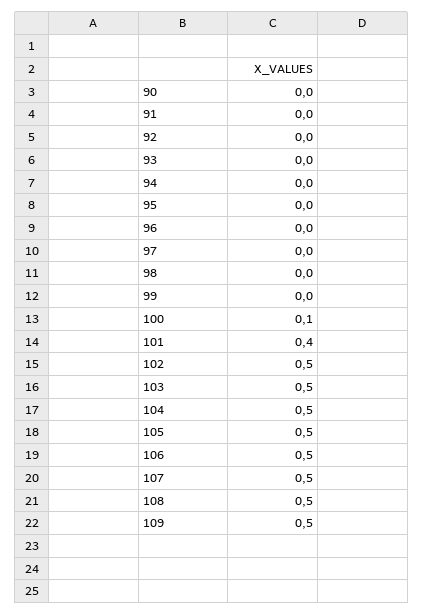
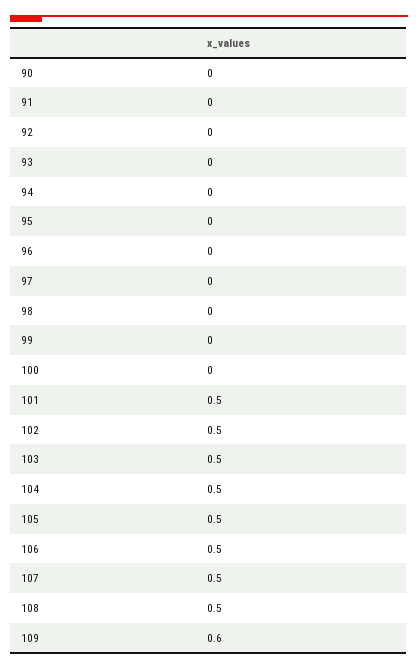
  {
    "90": 0,
    "91": 0,
    "92": 0,
    "93": 0,
    "94": 0,
    "95": 0,
    "96": 0,
    "97": 0,
    "98": 0,
    "99": 0,
-   "100": 0.1,
+   "100": 0,
-   "101": 0.4,
+   "101": 0.5,
    "102": 0.5,
    "103": 0.5,
    "104": 0.5,
    "105": 0.5,
    "106": 0.5,
    "107": 0.5,
    "108": 0.5,
-   "109": 0.5
+   "109": 0.6
  }

